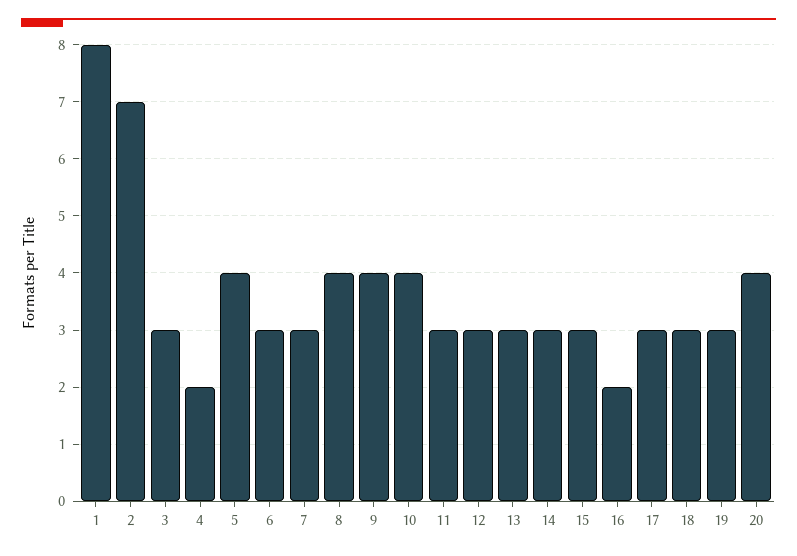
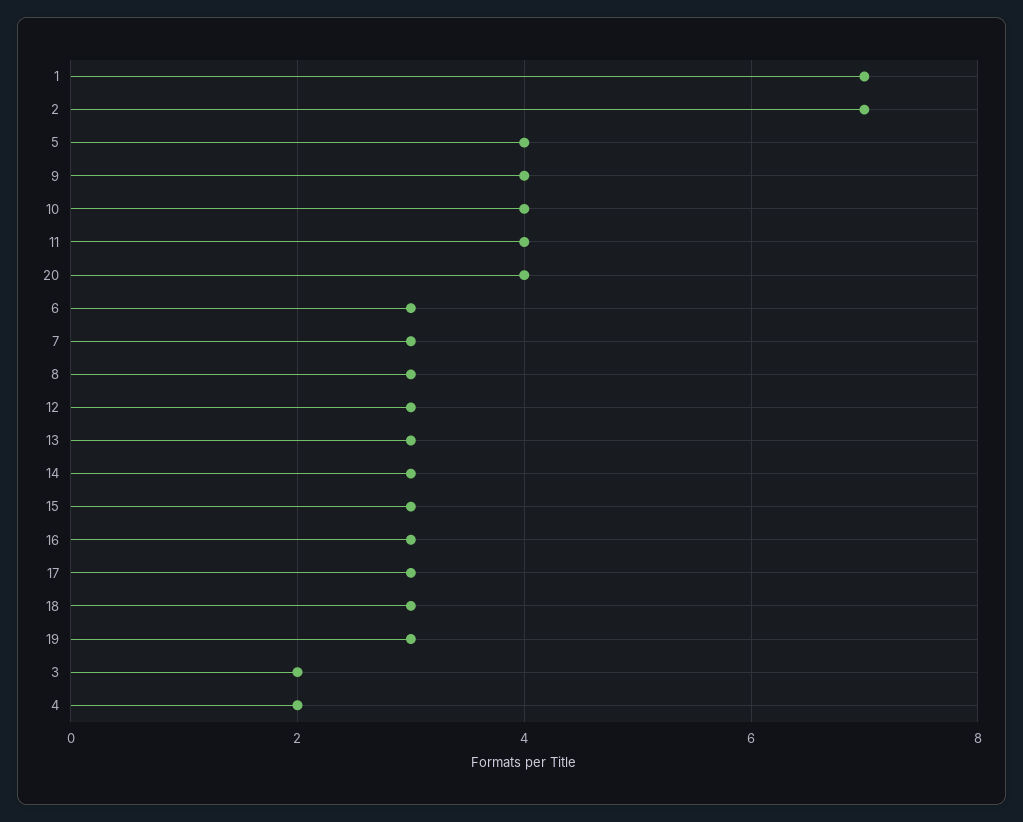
  {
-   "1": 8,
+   "1": 7,
    "2": 7,
-   "3": 3,
+   "3": 2,
    "4": 2,
    "5": 4,
    "6": 3,
    "7": 3,
-   "8": 4,
+   "8": 3,
    "9": 4,
    "10": 4,
-   "11": 3,
+   "11": 4,
    "12": 3,
    "13": 3,
    "14": 3,
    "15": 3,
-   "16": 2,
+   "16": 3,
    "17": 3,
    "18": 3,
    "19": 3,
    "20": 4
  }

